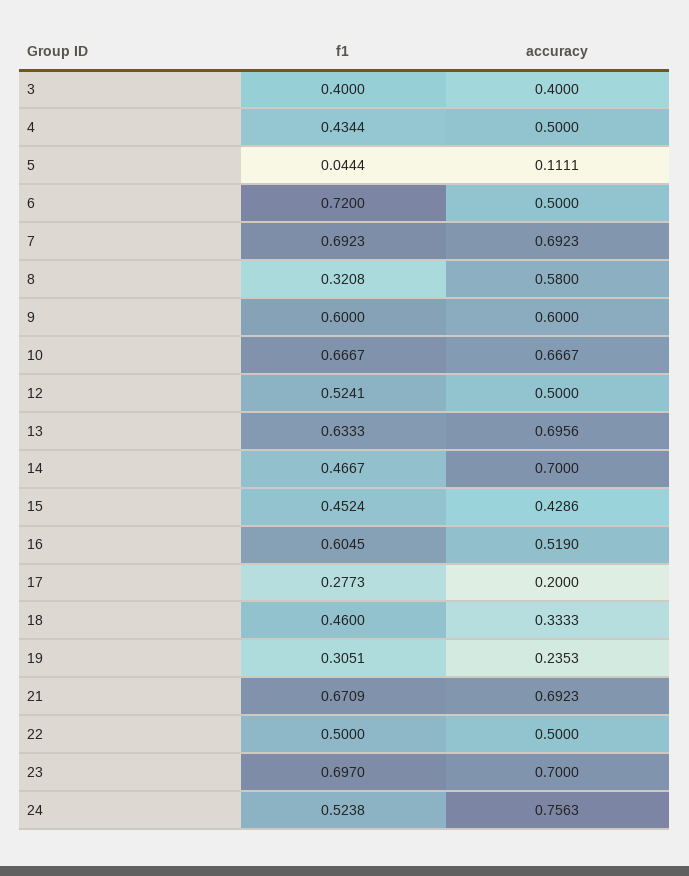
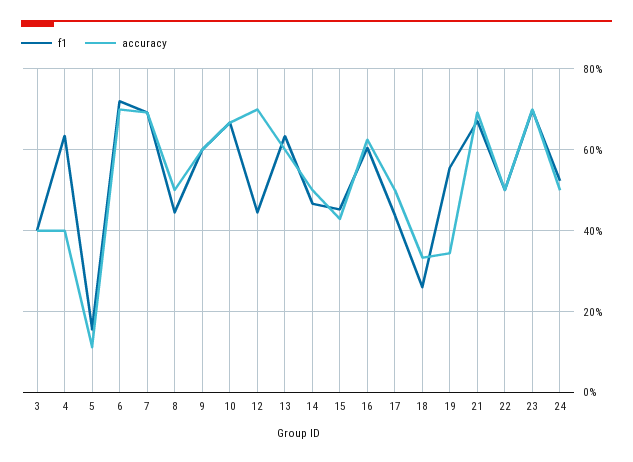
  {
    "f1": {
      "3": 0.4,
-     "4": 0.4344,
+     "4": 0.64,
-     "5": 0.0444,
+     "5": 0.16,
      "6": 0.72,
      "7": 0.6923,
-     "8": 0.3208,
+     "8": 0.44,
      "9": 0.6,
      "10": 0.6667,
-     "12": 0.5241,
+     "12": 0.44,
      "13": 0.6333,
      "14": 0.4667,
      "15": 0.4524,
      "16": 0.6045,
-     "17": 0.2773,
+     "17": 0.44,
-     "18": 0.46,
+     "18": 0.26,
-     "19": 0.3051,
+     "19": 0.56,
      "21": 0.6709,
      "22": 0.5,
      "23": 0.697,
      "24": 0.5238
    },
    "accuracy": {
      "3": 0.4,
-     "4": 0.5,
+     "4": 0.4,
      "5": 0.1111,
-     "6": 0.5,
+     "6": 0.7,
      "7": 0.6923,
-     "8": 0.58,
+     "8": 0.5,
      "9": 0.6,
      "10": 0.6667,
-     "12": 0.5,
+     "12": 0.7,
-     "13": 0.6956,
+     "13": 0.6,
-     "14": 0.7,
+     "14": 0.5,
      "15": 0.4286,
-     "16": 0.519,
+     "16": 0.62,
-     "17": 0.2,
+     "17": 0.5,
      "18": 0.3333,
-     "19": 0.2353,
+     "19": 0.34,
      "21": 0.6923,
      "22": 0.5,
      "23": 0.7,
-     "24": 0.7563
+     "24": 0.5
    }
  }

